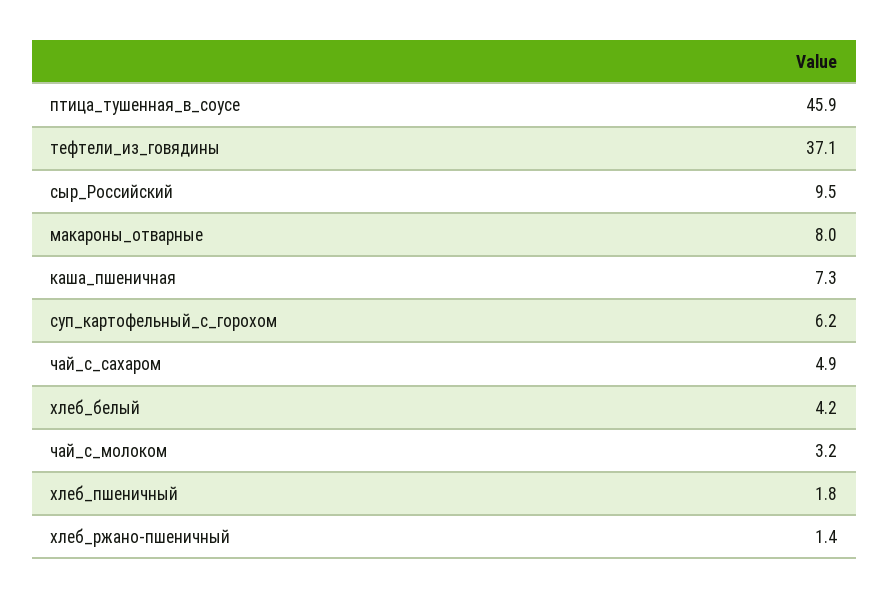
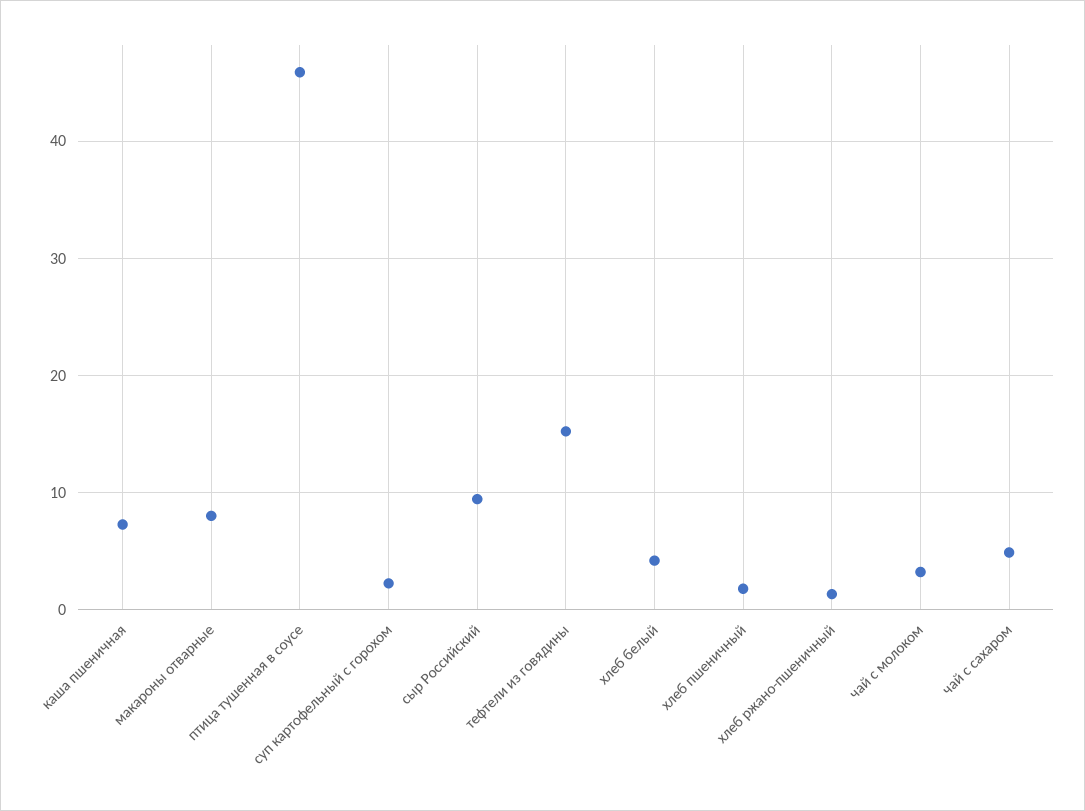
  {
    "птица_тушенная_в_соусе": 45.9,
-   "тефтели_из_говядины": 37.1,
+   "тефтели_из_говядины": 15,
    "сыр_Российский": 9.5,
    "макароны_отварные": 8,
    "каша_пшеничная": 7.3,
-   "суп_картофельный_с_горохом": 6.2,
+   "суп_картофельный_с_горохом": 2,
    "чай_с_сахаром": 4.9,
    "хлеб_белый": 4.2,
    "чай_с_молоком": 3.2,
    "хлеб_пшеничный": 1.8,
    "хлеб_ржано-пшеничный": 1.4
  }

